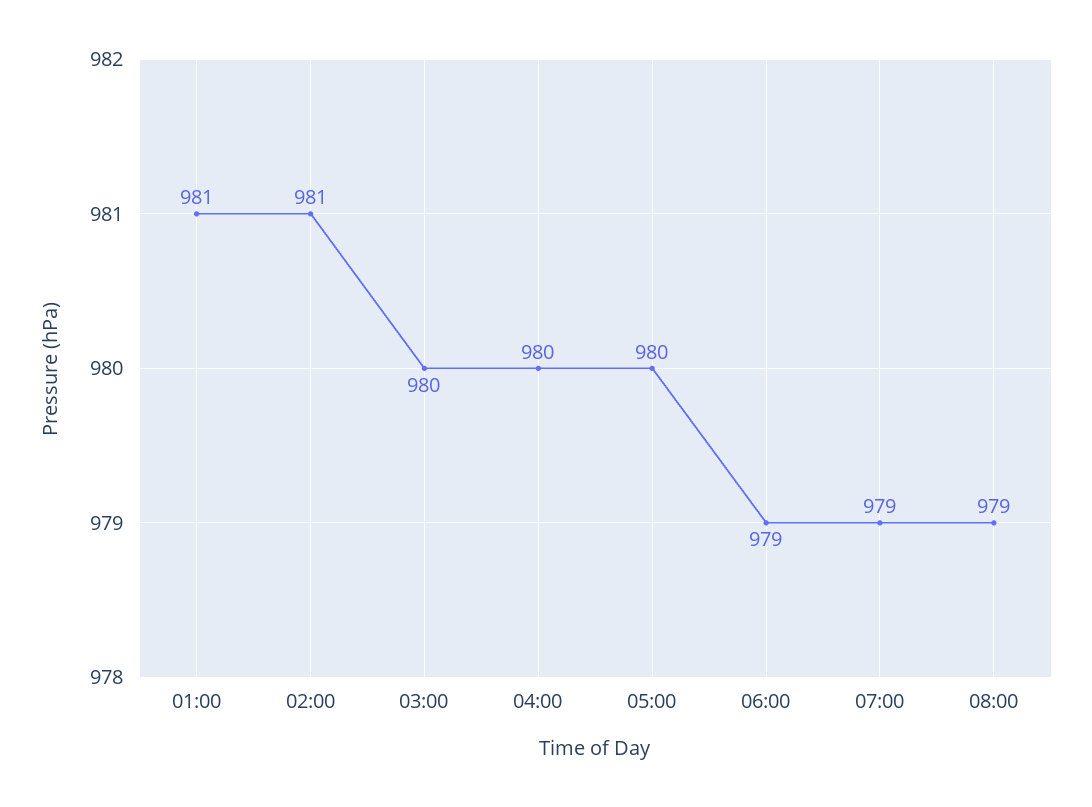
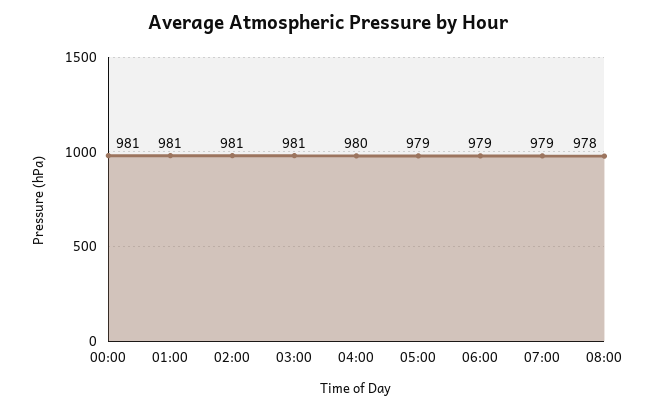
  {
    "01:00": 981,
    "02:00": 981,
-   "03:00": 980,
+   "03:00": 981,
    "04:00": 980,
-   "05:00": 980,
+   "05:00": 979,
    "06:00": 979,
    "07:00": 979,
-   "08:00": 979
+   "08:00": 978,
+   "00:00": 981
  }

